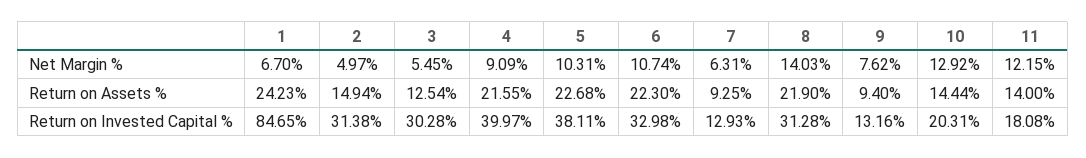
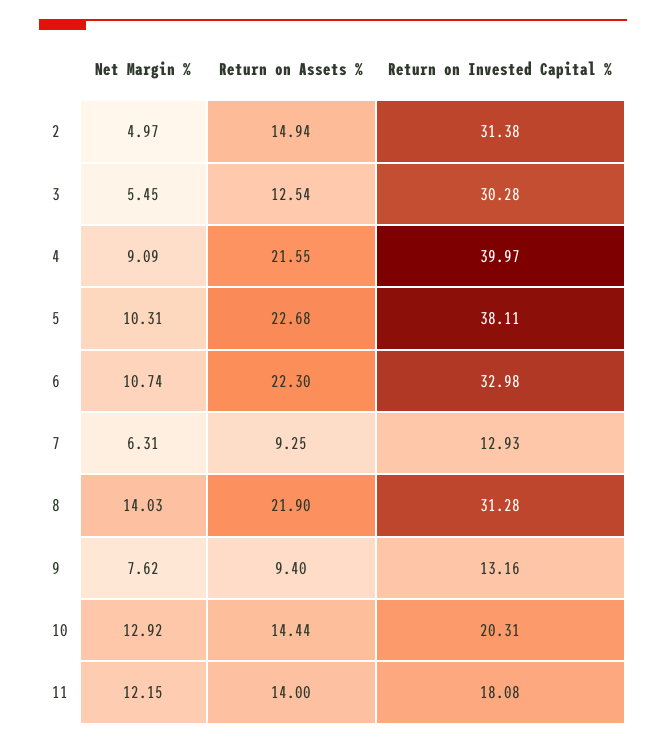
  {
-   "1": {
-     "Net Margin %": 6.7,
-     "Return on Assets %": 24.23,
-     "Return on Invested Capital %": 84.65
-   },
    "2": {
      "Net Margin %": 4.97,
      "Return on Assets %": 14.94,
      "Return on Invested Capital %": 31.38
    },
    "3": {
      "Net Margin %": 5.45,
      "Return on Assets %": 12.54,
      "Return on Invested Capital %": 30.28
    },
    "4": {
      "Net Margin %": 9.09,
      "Return on Assets %": 21.55,
      "Return on Invested Capital %": 39.97
    },
    "5": {
      "Net Margin %": 10.31,
      "Return on Assets %": 22.68,
      "Return on Invested Capital %": 38.11
    },
    "6": {
      "Net Margin %": 10.74,
      "Return on Assets %": 22.3,
      "Return on Invested Capital %": 32.98
    },
    "7": {
      "Net Margin %": 6.31,
      "Return on Assets %": 9.25,
      "Return on Invested Capital %": 12.93
    },
    "8": {
      "Net Margin %": 14.03,
      "Return on Assets %": 21.9,
      "Return on Invested Capital %": 31.28
    },
    "9": {
      "Net Margin %": 7.62,
      "Return on Assets %": 9.4,
      "Return on Invested Capital %": 13.16
    },
    "10": {
      "Net Margin %": 12.92,
      "Return on Assets %": 14.44,
      "Return on Invested Capital %": 20.31
    },
    "11": {
      "Net Margin %": 12.15,
      "Return on Assets %": 14,
      "Return on Invested Capital %": 18.08
    }
  }

